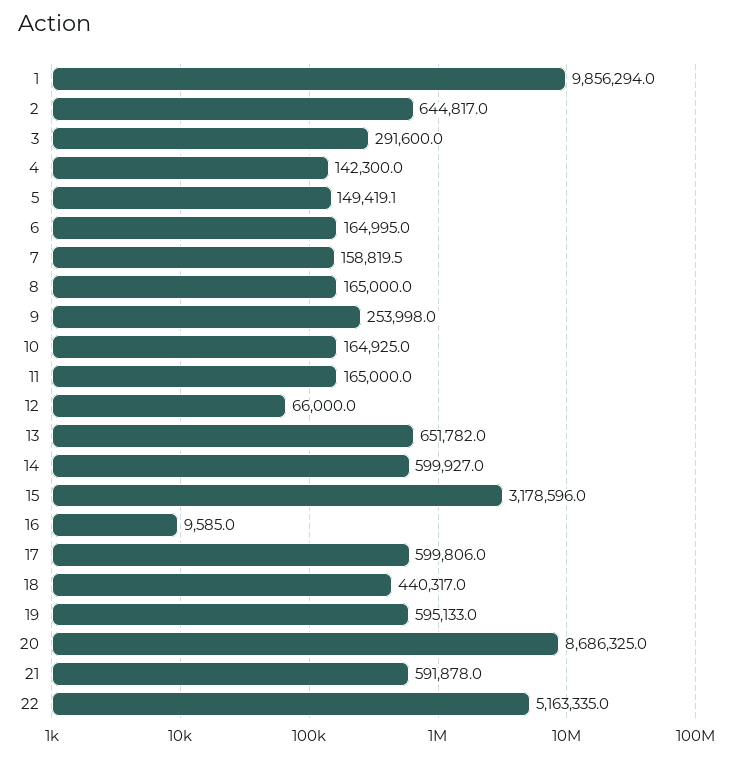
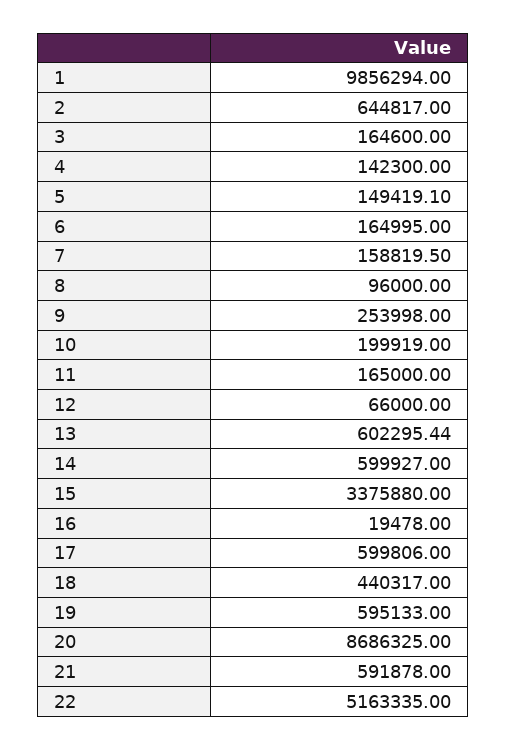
  {
    "1": 9856294,
    "2": 644817,
-   "3": 291600,
+   "3": 164600,
    "4": 142300,
    "5": 149419.1,
    "6": 164995,
    "7": 158819.5,
-   "8": 165000,
+   "8": 96000,
    "9": 253998,
-   "10": 164925,
+   "10": 199919,
    "11": 165000,
    "12": 66000,
-   "13": 651782,
+   "13": 602295.44,
    "14": 599927,
-   "15": 3178596,
+   "15": 3375880,
-   "16": 9585,
+   "16": 19478,
    "17": 599806,
    "18": 440317,
    "19": 595133,
    "20": 8686325,
    "21": 591878,
    "22": 5163335
  }

